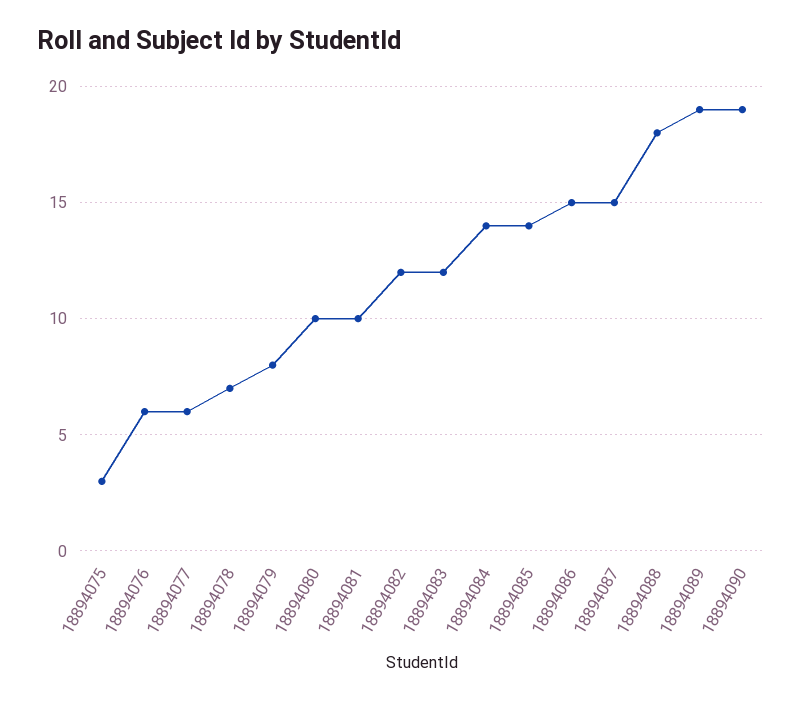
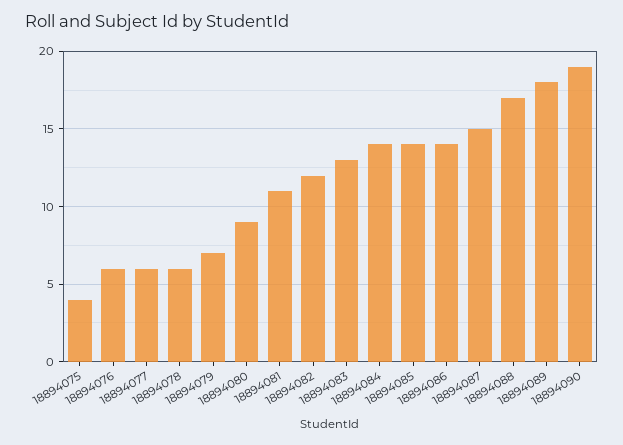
  {
-   "18894075": 3,
+   "18894075": 4,
    "18894076": 6,
    "18894077": 6,
-   "18894078": 7,
+   "18894078": 6,
-   "18894079": 8,
+   "18894079": 7,
-   "18894080": 10,
+   "18894080": 9,
-   "18894081": 10,
+   "18894081": 11,
    "18894082": 12,
-   "18894083": 12,
+   "18894083": 13,
    "18894084": 14,
    "18894085": 14,
-   "18894086": 15,
+   "18894086": 14,
    "18894087": 15,
-   "18894088": 18,
+   "18894088": 17,
-   "18894089": 19,
+   "18894089": 18,
    "18894090": 19
  }

